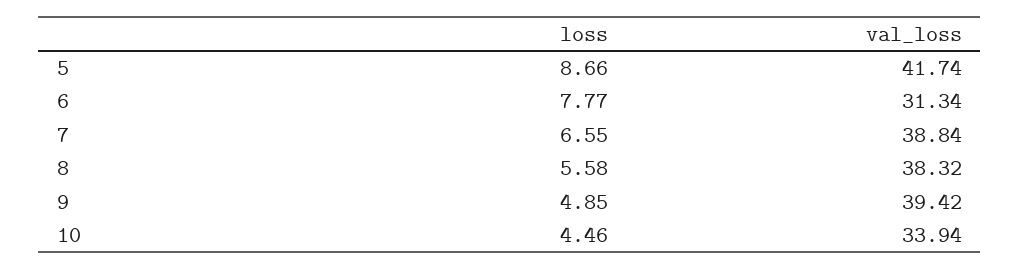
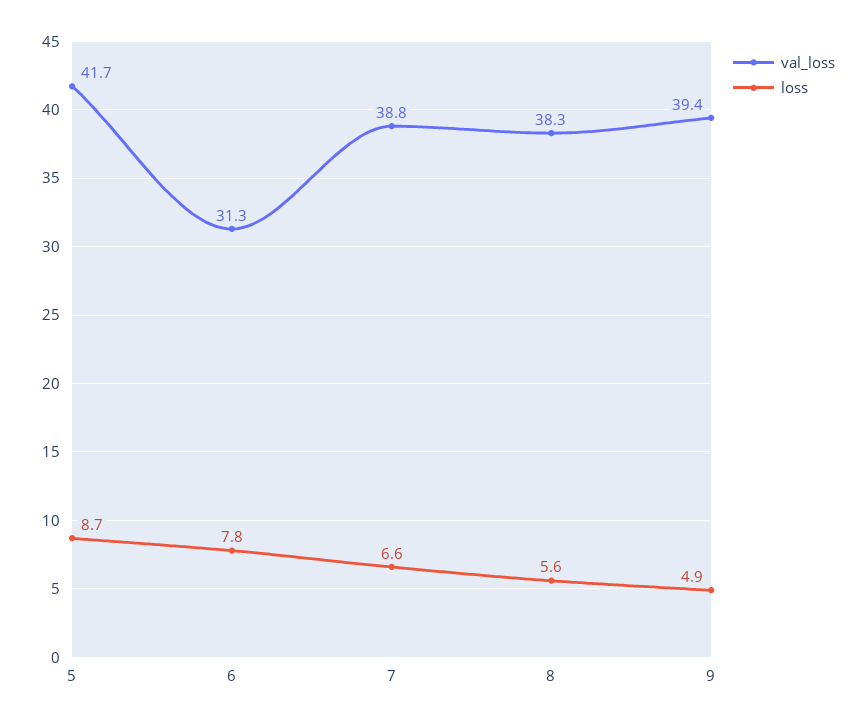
  {
    "loss": {
      "5": 8.66,
      "6": 7.77,
      "7": 6.55,
      "8": 5.58,
-     "9": 4.85,
+     "9": 4.85
-     "10": 4.46
    },
    "val_loss": {
      "5": 41.74,
      "6": 31.34,
      "7": 38.84,
      "8": 38.32,
-     "9": 39.42,
+     "9": 39.42
-     "10": 33.94
    }
  }

